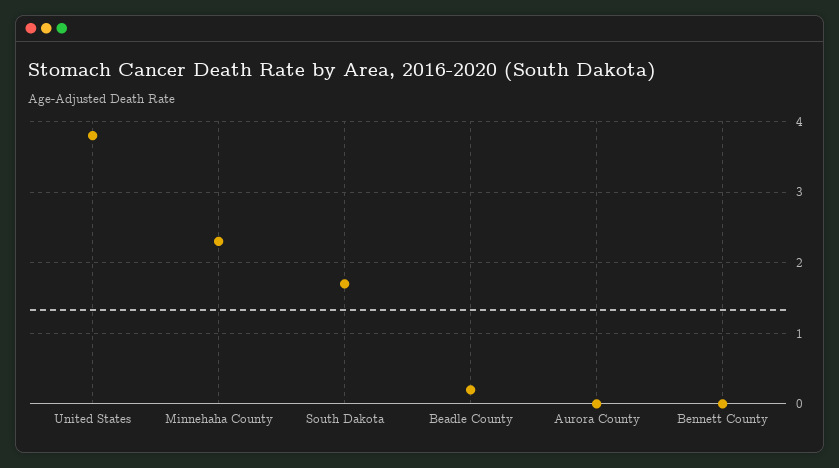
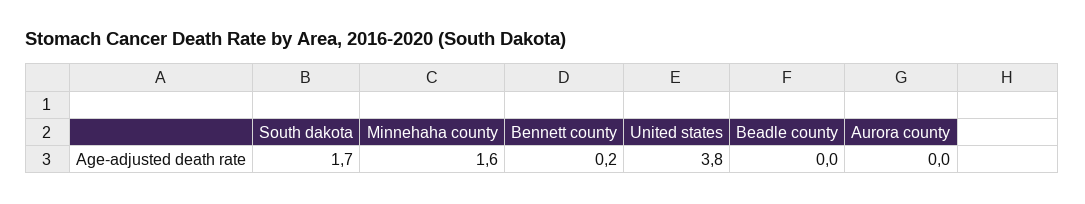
  {
    "United States": 3.8,
-   "Minnehaha County": 2.3,
+   "Minnehaha County": 1.6,
    "South Dakota": 1.7,
-   "Beadle County": 0.2,
+   "Beadle County": 0,
    "Aurora County": 0,
-   "Bennett County": 0
+   "Bennett County": 0.2
  }

